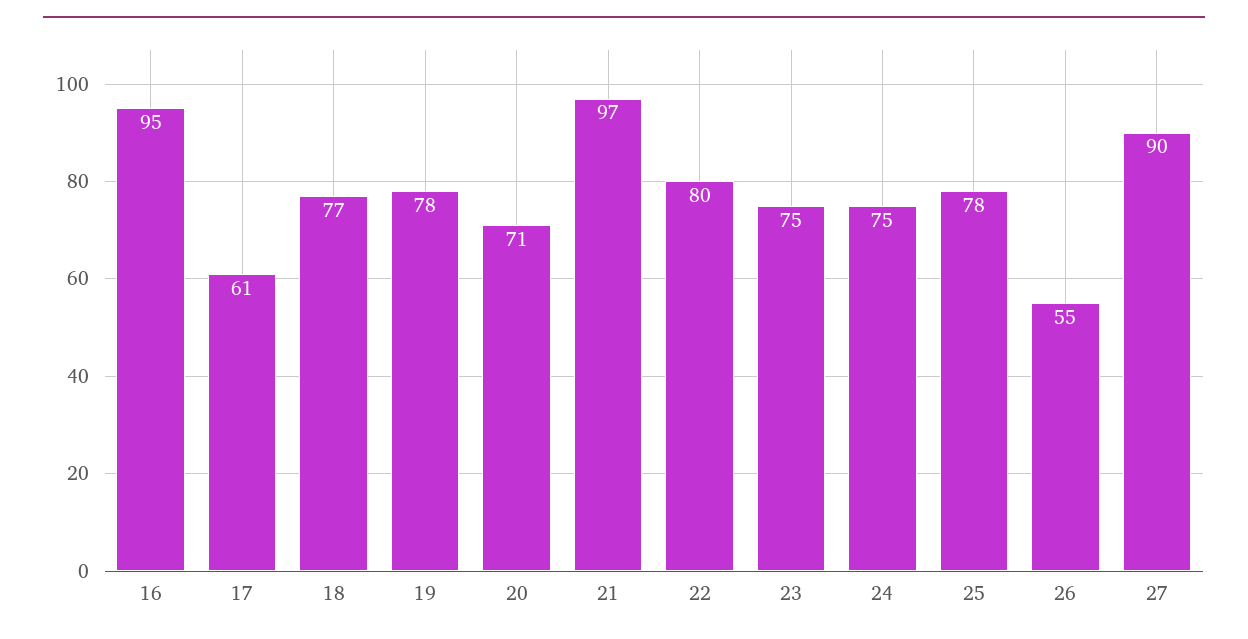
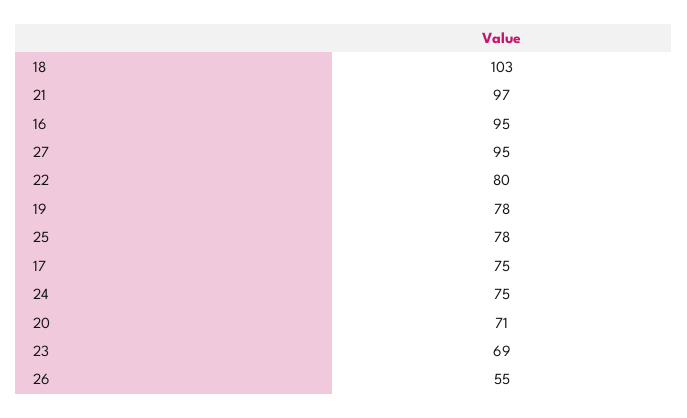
  {
    "16": 95,
-   "17": 61,
+   "17": 75,
-   "18": 77,
+   "18": 103,
    "19": 78,
    "20": 71,
    "21": 97,
    "22": 80,
-   "23": 75,
+   "23": 69,
    "24": 75,
    "25": 78,
    "26": 55,
-   "27": 90
+   "27": 95
  }

